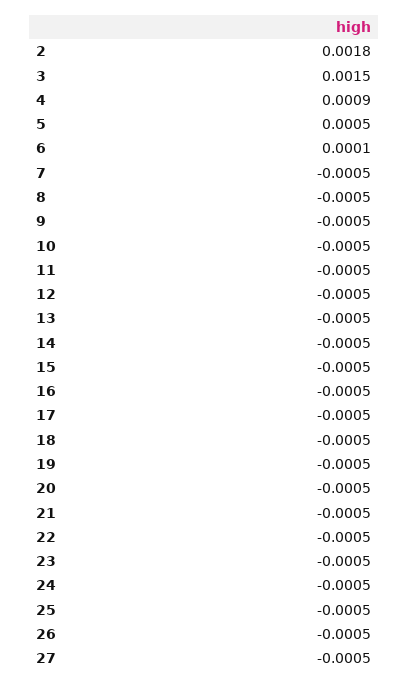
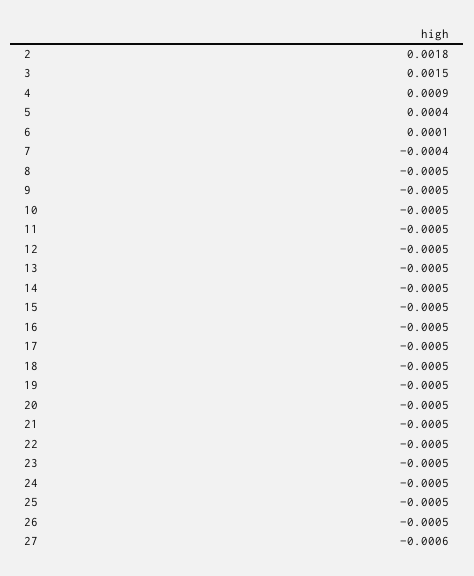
  {
    "2": 0.0018,
    "3": 0.0015,
    "4": 0.0009,
-   "5": 0.0005,
+   "5": 0.0004,
    "6": 0.0001,
-   "7": -0.0005,
+   "7": -0.0004,
    "8": -0.0005,
    "9": -0.0005,
    "10": -0.0005,
    "11": -0.0005,
    "12": -0.0005,
    "13": -0.0005,
    "14": -0.0005,
    "15": -0.0005,
    "16": -0.0005,
    "17": -0.0005,
    "18": -0.0005,
    "19": -0.0005,
    "20": -0.0005,
    "21": -0.0005,
    "22": -0.0005,
    "23": -0.0005,
    "24": -0.0005,
    "25": -0.0005,
    "26": -0.0005,
-   "27": -0.0005
+   "27": -0.0006
  }

